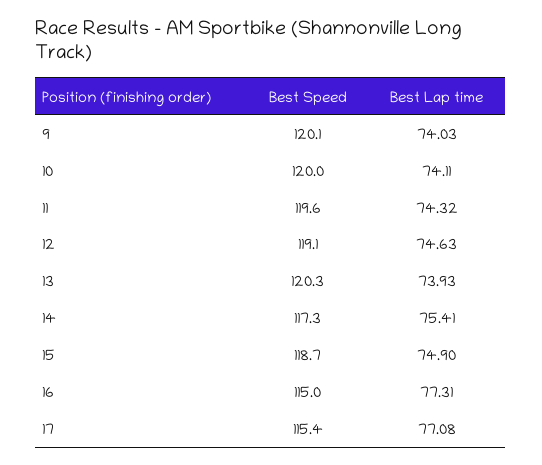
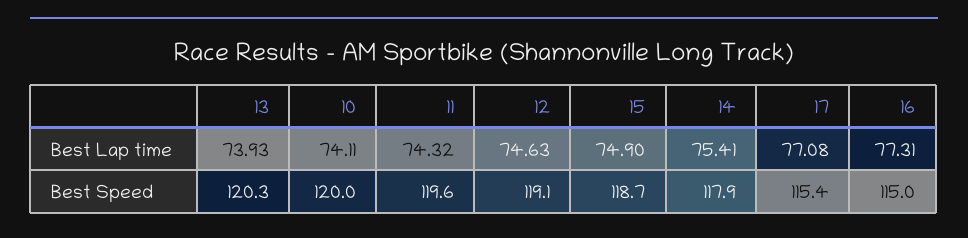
  {
    "Best Speed": {
-     "9": 120.1,
      "10": 120,
      "11": 119.6,
      "12": 119.1,
      "13": 120.3,
-     "14": 117.3,
+     "14": 117.9,
      "15": 118.7,
      "16": 115,
      "17": 115.4
    },
    "Best Lap time": {
-     "9": 74.03,
      "10": 74.11,
      "11": 74.32,
      "12": 74.63,
      "13": 73.93,
      "14": 75.41,
      "15": 74.9,
      "16": 77.31,
      "17": 77.08
    }
  }

